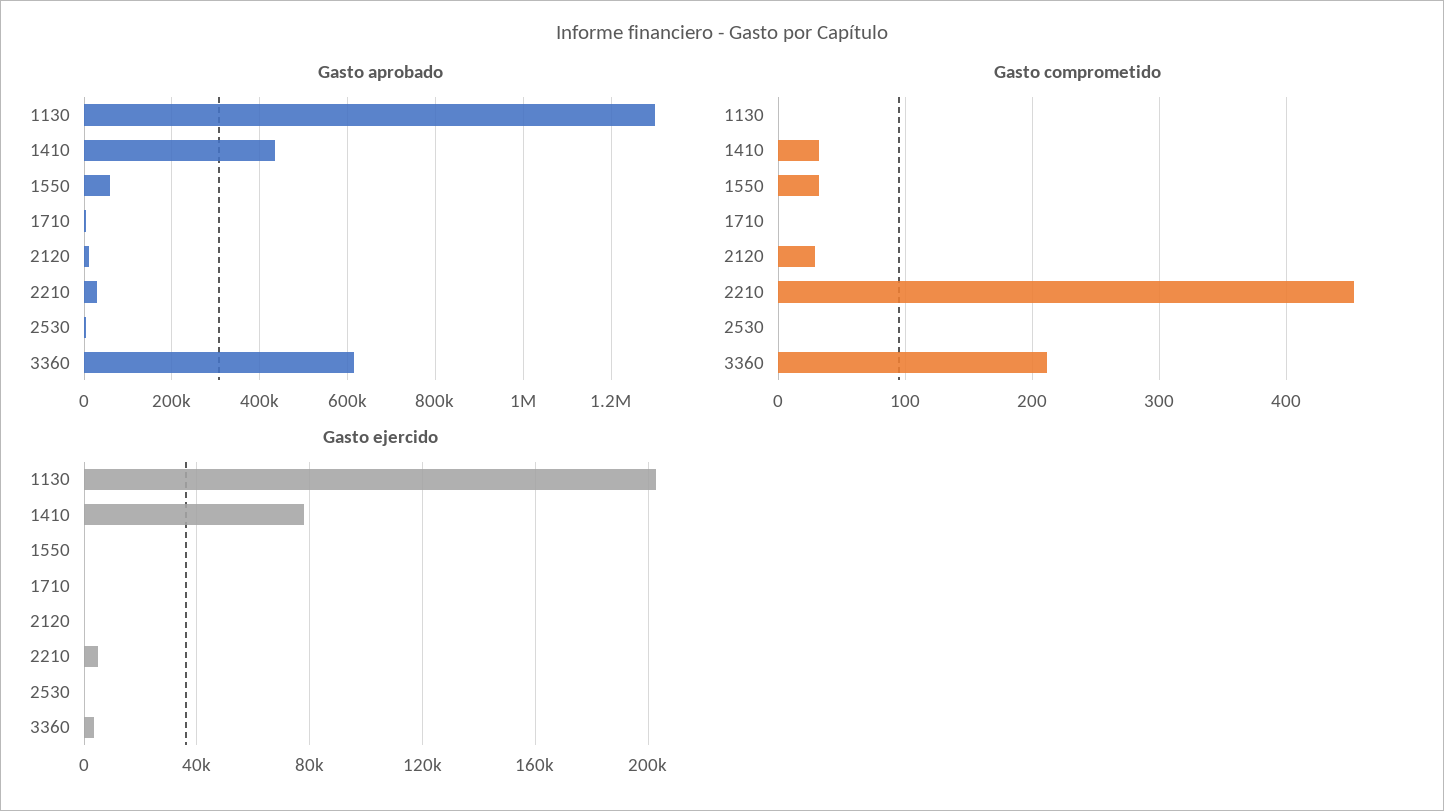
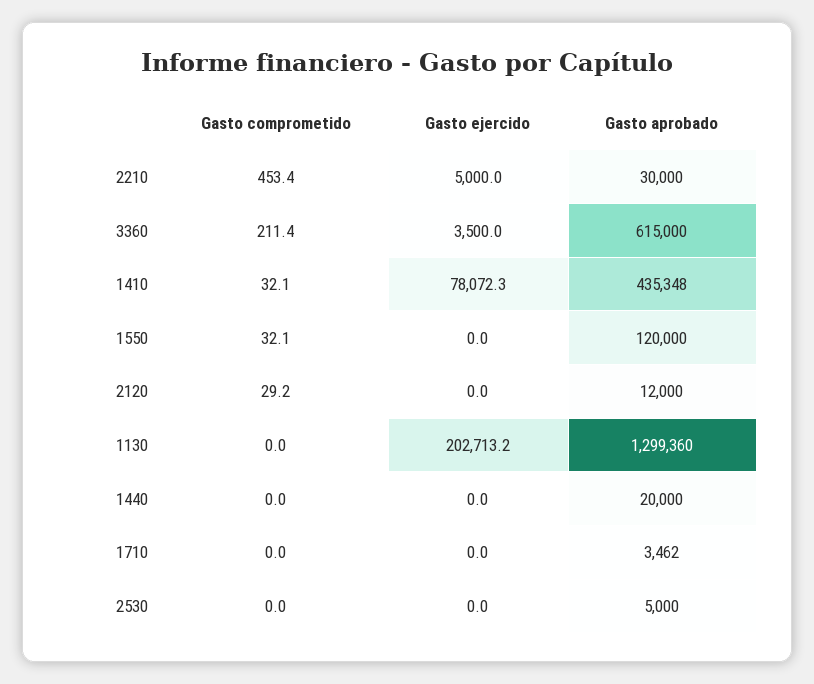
  {
    "Gasto aprobado": {
      "1130": 1299360,
      "1410": 435348,
-     "1550": 60000,
+     "1550": 120000,
      "1710": 3462,
      "2120": 12000,
      "2210": 30000,
      "2530": 5000,
-     "3360": 615000
+     "3360": 615000,
+     "1440": 20000
    },
    "Gasto comprometido": {
      "1130": 0,
      "1410": 32.1,
      "1550": 32.1,
      "1710": 0,
      "2120": 29.2,
      "2210": 453.4,
      "2530": 0,
-     "3360": 211.4
+     "3360": 211.4,
+     "1440": 0
    },
    "Gasto ejercido": {
      "1130": 202713.2,
      "1410": 78072.3,
      "1550": 0,
      "1710": 0,
      "2120": 0,
      "2210": 5000,
      "2530": 0,
-     "3360": 3500
+     "3360": 3500,
+     "1440": 0
    }
  }

